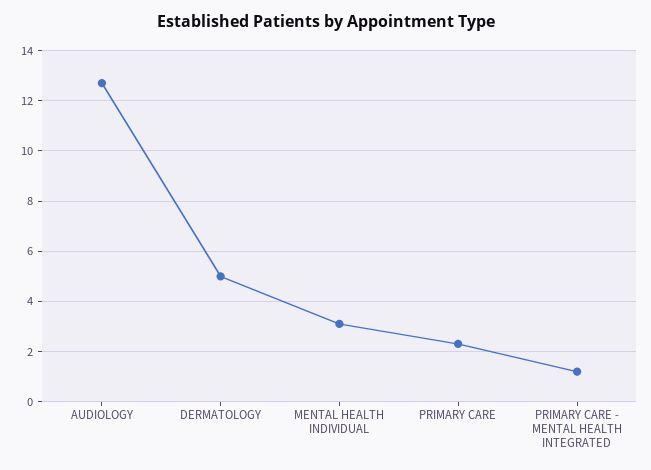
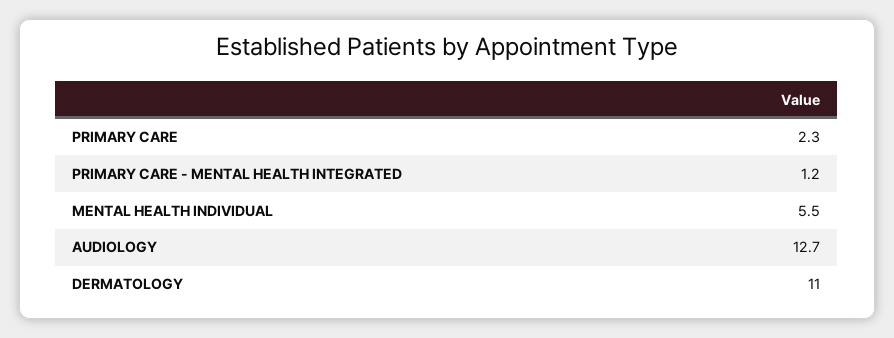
  {
    "AUDIOLOGY": 12.7,
-   "DERMATOLOGY": 5,
+   "DERMATOLOGY": 11,
-   "MENTAL HEALTH INDIVIDUAL": 3,
+   "MENTAL HEALTH INDIVIDUAL": 5.5,
    "PRIMARY CARE": 2.3,
    "PRIMARY CARE - MENTAL HEALTH INTEGRATED": 1.2
  }

